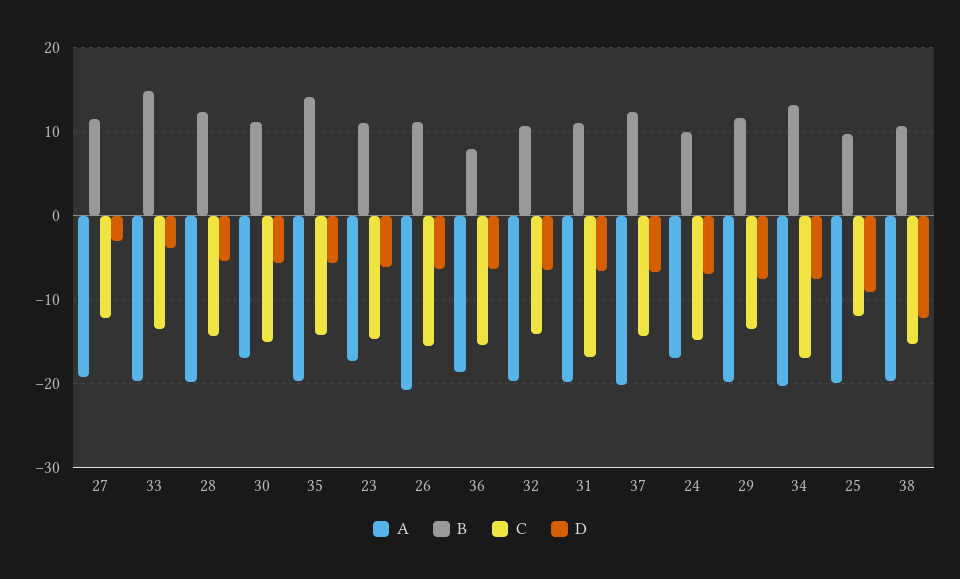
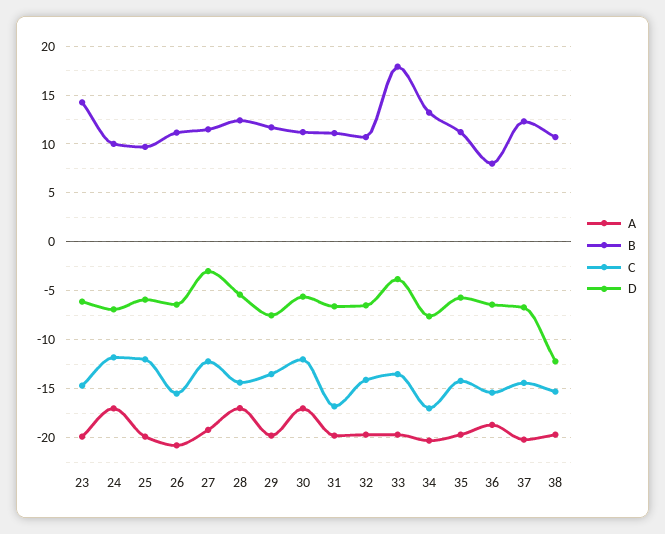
  {
    "A": {
      "27": -19,
      "33": -20,
-     "28": -20,
+     "28": -17,
      "30": -17,
      "35": -20,
-     "23": -17,
+     "23": -20,
      "26": -21,
      "36": -19,
      "32": -20,
      "31": -20,
      "37": -20,
      "24": -17,
      "29": -20,
      "34": -20,
      "25": -20,
      "38": -20
    },
    "B": {
      "27": 11,
-     "33": 15,
+     "33": 18,
      "28": 12,
      "30": 11,
-     "35": 14,
+     "35": 11,
-     "23": 11,
+     "23": 14,
      "26": 11,
      "36": 8,
      "32": 11,
      "31": 11,
      "37": 12,
      "24": 10,
      "29": 12,
      "34": 13,
      "25": 10,
      "38": 11
    },
    "C": {
      "27": -12,
      "33": -14,
      "28": -14,
-     "30": -15,
+     "30": -12,
      "35": -14,
      "23": -15,
      "26": -16,
      "36": -15,
      "32": -14,
      "31": -17,
      "37": -14,
-     "24": -15,
+     "24": -12,
      "29": -14,
      "34": -17,
      "25": -12,
      "38": -15
    },
    "D": {
      "27": -3,
      "33": -4,
      "28": -5,
      "30": -6,
      "35": -6,
      "23": -6,
      "26": -6,
      "36": -6,
      "32": -7,
      "31": -7,
      "37": -7,
      "24": -7,
      "29": -8,
      "34": -8,
-     "25": -9,
+     "25": -6,
      "38": -12
    }
  }

